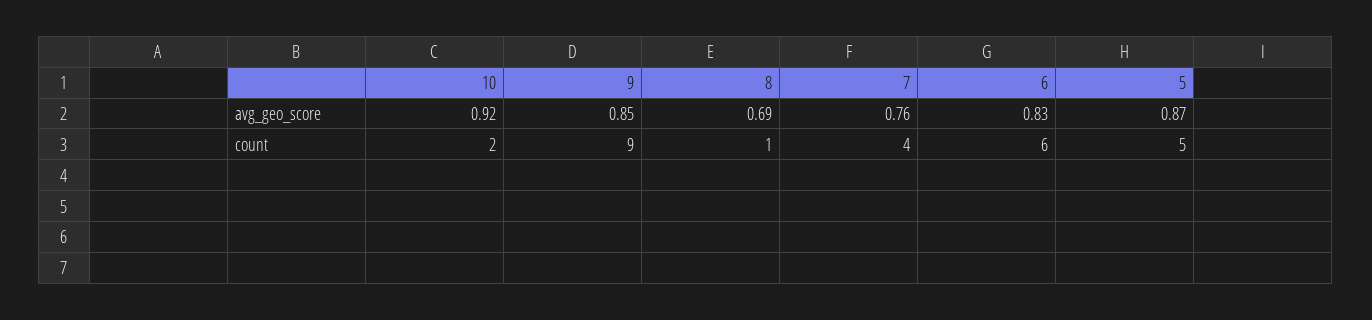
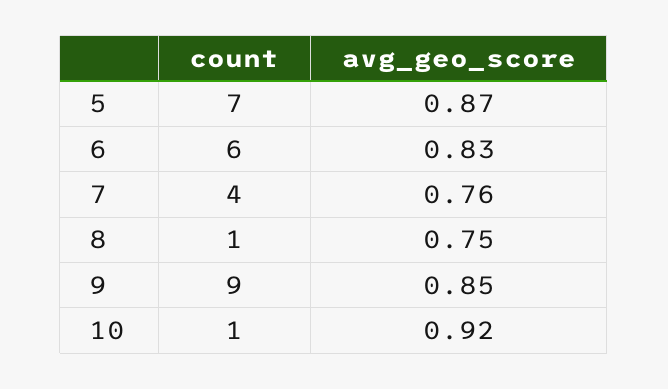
  {
    "10": {
      "avg_geo_score": 0.92,
-     "count": 2
+     "count": 1
    },
    "9": {
      "avg_geo_score": 0.85,
      "count": 9
    },
    "8": {
-     "avg_geo_score": 0.69,
+     "avg_geo_score": 0.75,
      "count": 1
    },
    "7": {
      "avg_geo_score": 0.76,
      "count": 4
    },
    "6": {
      "avg_geo_score": 0.83,
      "count": 6
    },
    "5": {
      "avg_geo_score": 0.87,
-     "count": 5
+     "count": 7
    }
  }

